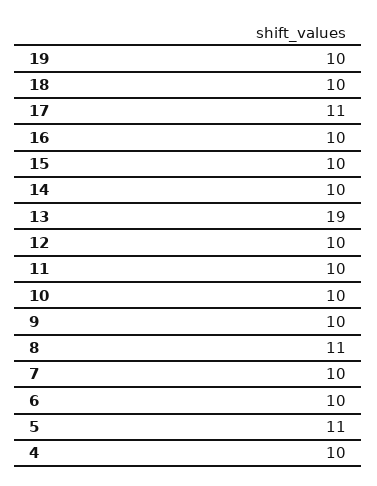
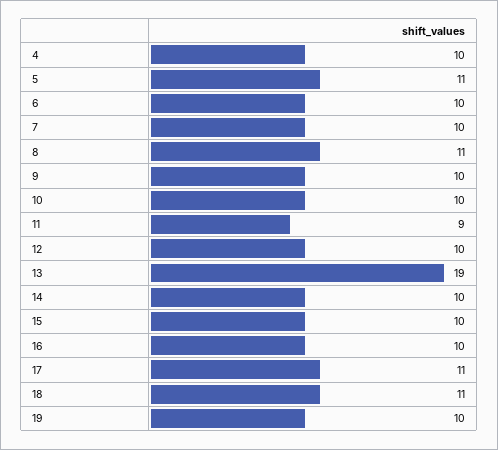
  {
    "19": 10,
-   "18": 10,
+   "18": 11,
    "17": 11,
    "16": 10,
    "15": 10,
    "14": 10,
    "13": 19,
    "12": 10,
-   "11": 10,
+   "11": 9,
    "10": 10,
    "9": 10,
    "8": 11,
    "7": 10,
    "6": 10,
    "5": 11,
    "4": 10
  }

